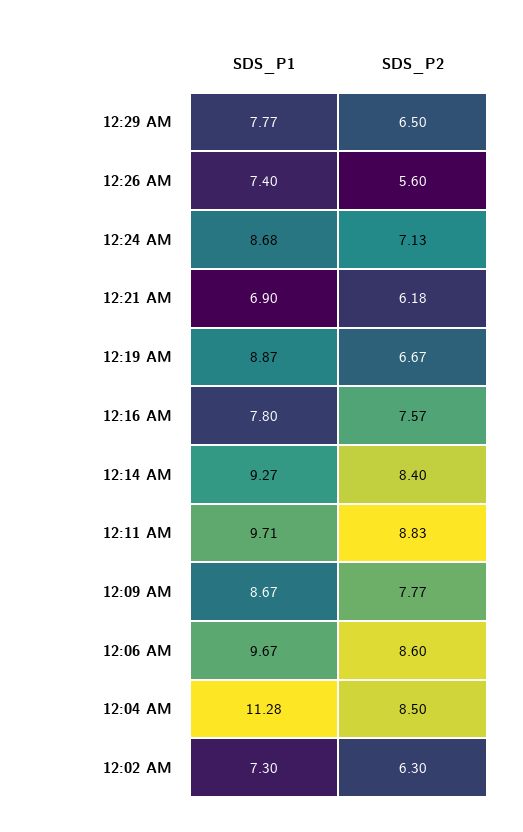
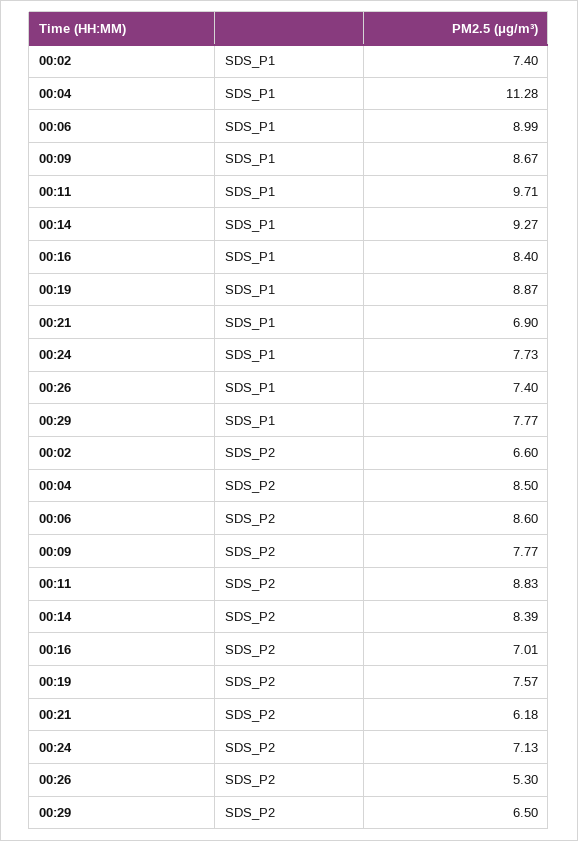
  {
    "SDS_P1": {
      "12:29 AM": 7.77,
      "12:26 AM": 7.4,
-     "12:24 AM": 8.68,
+     "12:24 AM": 7.73,
      "12:21 AM": 6.9,
      "12:19 AM": 8.87,
-     "12:16 AM": 7.8,
+     "12:16 AM": 8.4,
      "12:14 AM": 9.27,
      "12:11 AM": 9.71,
      "12:09 AM": 8.67,
-     "12:06 AM": 9.67,
+     "12:06 AM": 8.99,
      "12:04 AM": 11.28,
-     "12:02 AM": 7.3
+     "12:02 AM": 7.4
    },
    "SDS_P2": {
      "12:29 AM": 6.5,
-     "12:26 AM": 5.6,
+     "12:26 AM": 5.3,
      "12:24 AM": 7.13,
      "12:21 AM": 6.18,
-     "12:19 AM": 6.67,
+     "12:19 AM": 7.57,
-     "12:16 AM": 7.57,
+     "12:16 AM": 7.01,
-     "12:14 AM": 8.4,
+     "12:14 AM": 8.39,
      "12:11 AM": 8.83,
      "12:09 AM": 7.77,
      "12:06 AM": 8.6,
      "12:04 AM": 8.5,
-     "12:02 AM": 6.3
+     "12:02 AM": 6.6
    }
  }

